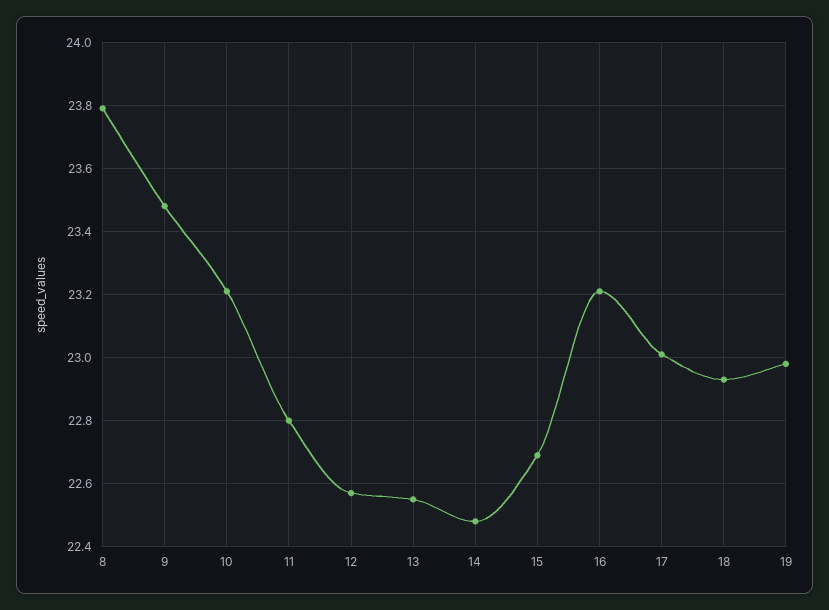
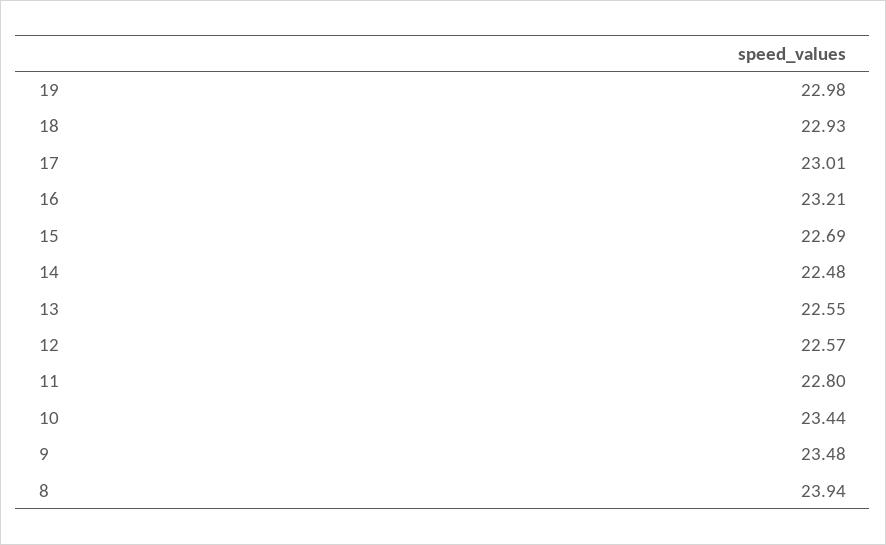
  {
-   "8": 23.8,
+   "8": 23.94,
    "9": 23.48,
-   "10": 23.2,
+   "10": 23.44,
    "11": 22.8,
    "12": 22.57,
    "13": 22.55,
    "14": 22.48,
    "15": 22.69,
    "16": 23.21,
    "17": 23.01,
    "18": 22.93,
    "19": 22.98
  }

